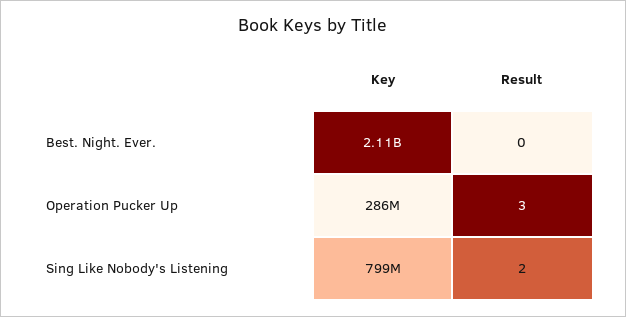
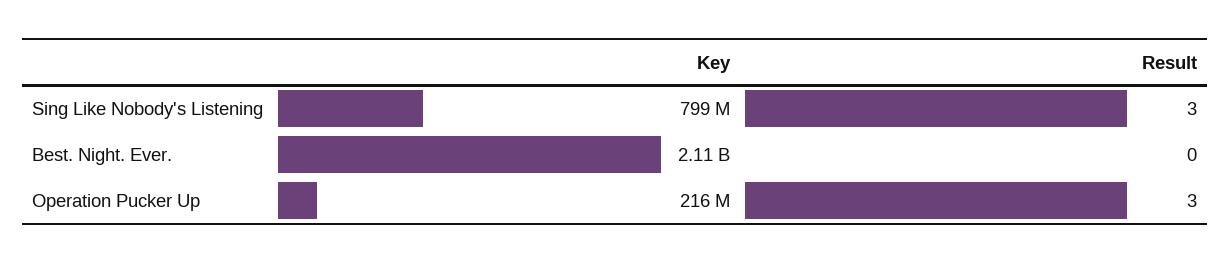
  {
    "Key": {
      "Best. Night. Ever.": 2110000000,
-     "Operation Pucker Up": 286000000,
+     "Operation Pucker Up": 216000000,
      "Sing Like Nobody's Listening": 799000000
    },
    "Result": {
      "Best. Night. Ever.": 0,
      "Operation Pucker Up": 3,
-     "Sing Like Nobody's Listening": 2
+     "Sing Like Nobody's Listening": 3
    }
  }

